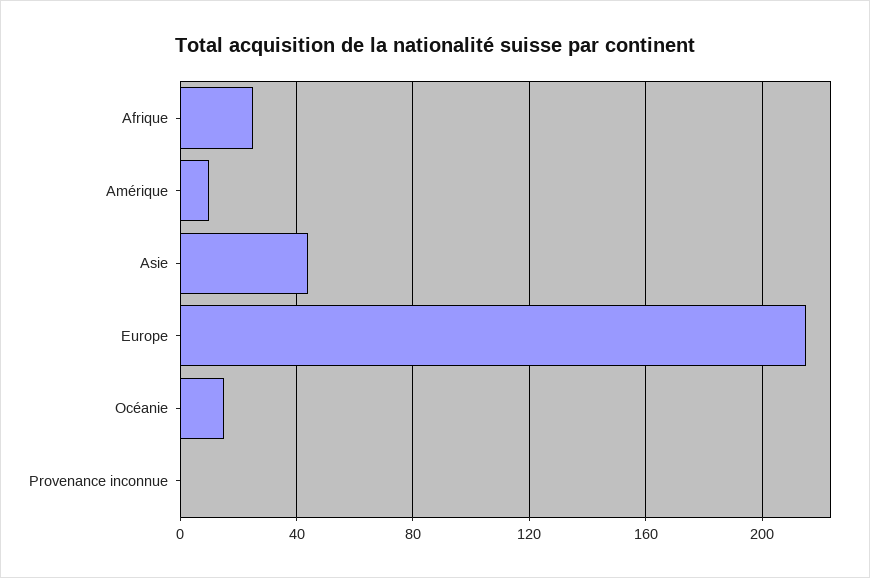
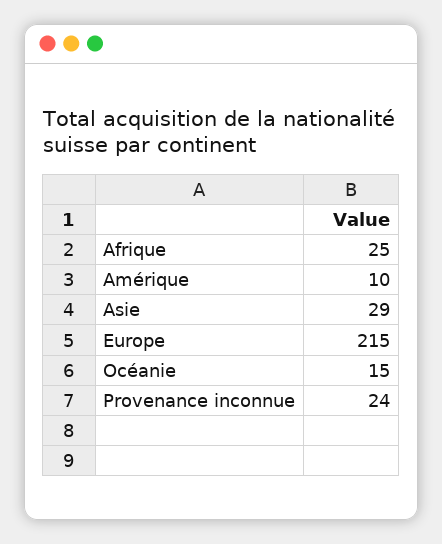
  {
    "Afrique": 25,
    "Amérique": 10,
-   "Asie": 45,
+   "Asie": 29,
    "Europe": 215,
    "Océanie": 15,
-   "Provenance inconnue": 0
+   "Provenance inconnue": 24
  }

